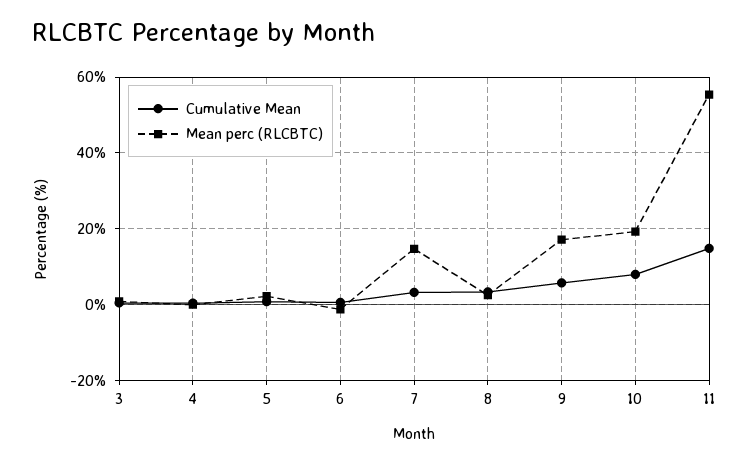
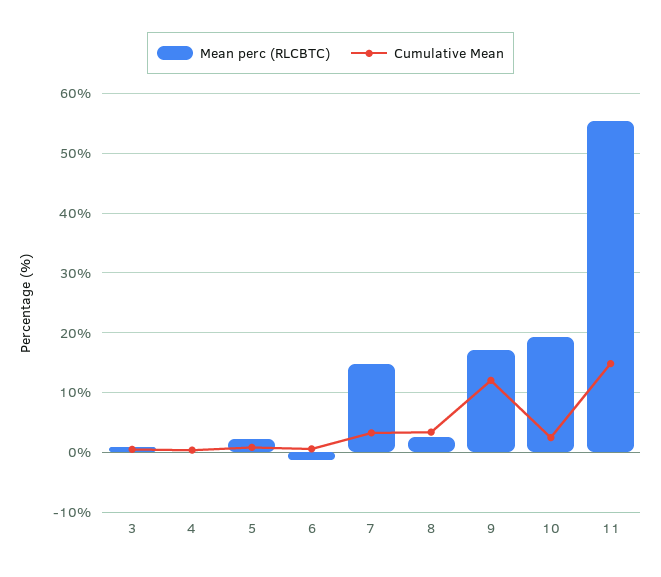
  {
    "Cumulative Mean": {
      "3": 0,
      "4": 0,
      "5": 0,
      "6": 0,
      "7": 4,
      "8": 4,
-     "9": 6,
+     "9": 12,
-     "10": 8,
+     "10": 2,
      "11": 14
    },
    "Mean perc (RLCBTC)": {
      "3": 0,
      "4": 0,
      "5": 2,
      "6": -2,
      "7": 14,
      "8": 2,
      "9": 18,
      "10": 20,
      "11": 56
    }
  }

